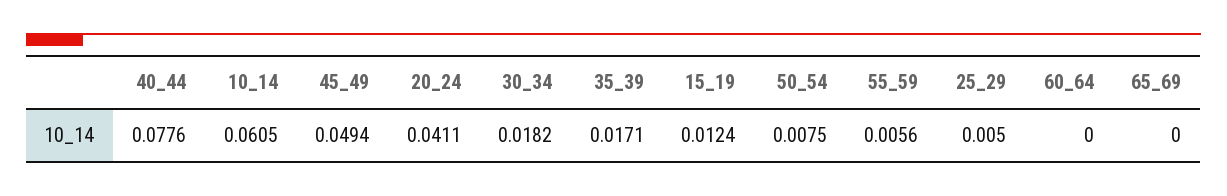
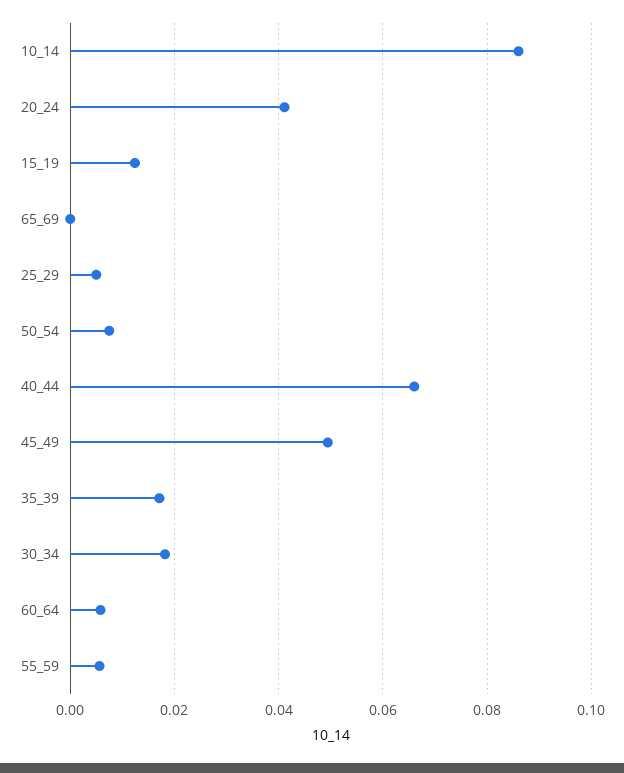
  {
-   "40_44": 0.0776,
+   "40_44": 0.066,
-   "10_14": 0.0605,
+   "10_14": 0.086,
    "45_49": 0.0494,
    "20_24": 0.0411,
    "30_34": 0.0182,
    "35_39": 0.0171,
    "15_19": 0.0124,
    "50_54": 0.0075,
    "55_59": 0.0056,
    "25_29": 0.005,
-   "60_64": 0,
+   "60_64": 0.006,
    "65_69": 0
  }

